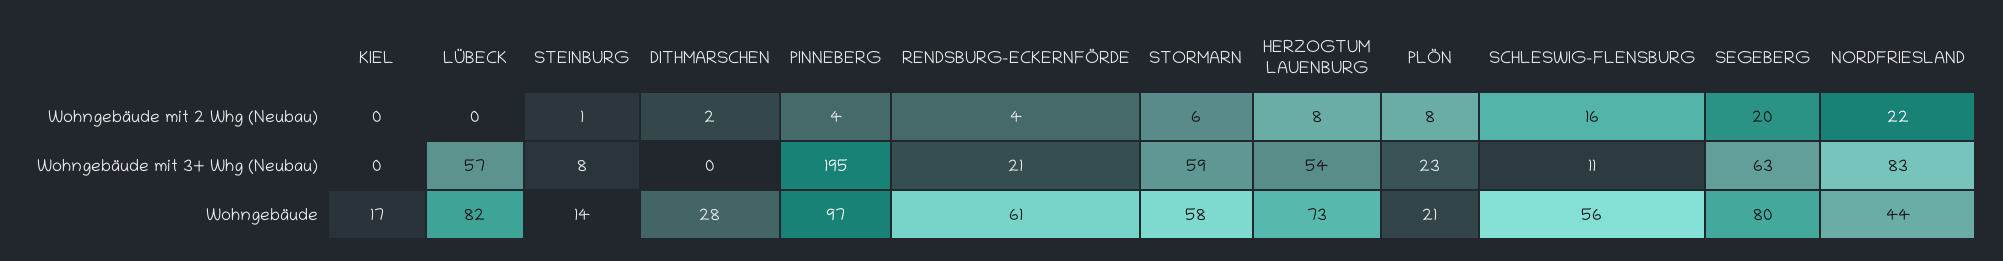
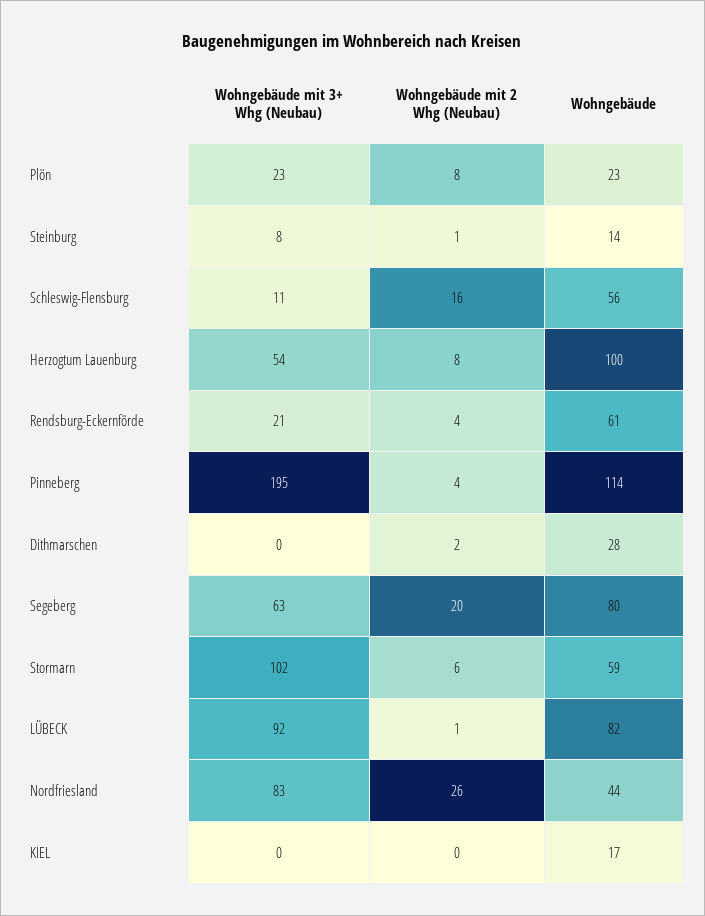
  {
    "KIEL": {
      "Wohngebäude mit 2 Whg (Neubau)": 0,
      "Wohngebäude mit 3+ Whg (Neubau)": 0,
      "Wohngebäude": 17
    },
    "LÜBECK": {
-     "Wohngebäude mit 2 Whg (Neubau)": 0,
+     "Wohngebäude mit 2 Whg (Neubau)": 1,
-     "Wohngebäude mit 3+ Whg (Neubau)": 57,
+     "Wohngebäude mit 3+ Whg (Neubau)": 92,
      "Wohngebäude": 82
    },
    "STEINBURG": {
      "Wohngebäude mit 2 Whg (Neubau)": 1,
      "Wohngebäude mit 3+ Whg (Neubau)": 8,
      "Wohngebäude": 14
    },
    "DITHMARSCHEN": {
      "Wohngebäude mit 2 Whg (Neubau)": 2,
      "Wohngebäude mit 3+ Whg (Neubau)": 0,
      "Wohngebäude": 28
    },
    "PINNEBERG": {
      "Wohngebäude mit 2 Whg (Neubau)": 4,
      "Wohngebäude mit 3+ Whg (Neubau)": 195,
-     "Wohngebäude": 97
+     "Wohngebäude": 114
    },
    "RENDSBURG-ECKERNFÖRDE": {
      "Wohngebäude mit 2 Whg (Neubau)": 4,
      "Wohngebäude mit 3+ Whg (Neubau)": 21,
      "Wohngebäude": 61
    },
    "STORMARN": {
      "Wohngebäude mit 2 Whg (Neubau)": 6,
-     "Wohngebäude mit 3+ Whg (Neubau)": 59,
+     "Wohngebäude mit 3+ Whg (Neubau)": 102,
-     "Wohngebäude": 58
+     "Wohngebäude": 59
    },
    "HERZOGTUM LAUENBURG": {
      "Wohngebäude mit 2 Whg (Neubau)": 8,
      "Wohngebäude mit 3+ Whg (Neubau)": 54,
-     "Wohngebäude": 73
+     "Wohngebäude": 100
    },
    "PLÖN": {
      "Wohngebäude mit 2 Whg (Neubau)": 8,
      "Wohngebäude mit 3+ Whg (Neubau)": 23,
-     "Wohngebäude": 21
+     "Wohngebäude": 23
    },
    "SCHLESWIG-FLENSBURG": {
      "Wohngebäude mit 2 Whg (Neubau)": 16,
      "Wohngebäude mit 3+ Whg (Neubau)": 11,
      "Wohngebäude": 56
    },
    "SEGEBERG": {
      "Wohngebäude mit 2 Whg (Neubau)": 20,
      "Wohngebäude mit 3+ Whg (Neubau)": 63,
      "Wohngebäude": 80
    },
    "NORDFRIESLAND": {
-     "Wohngebäude mit 2 Whg (Neubau)": 22,
+     "Wohngebäude mit 2 Whg (Neubau)": 26,
      "Wohngebäude mit 3+ Whg (Neubau)": 83,
      "Wohngebäude": 44
    }
  }

